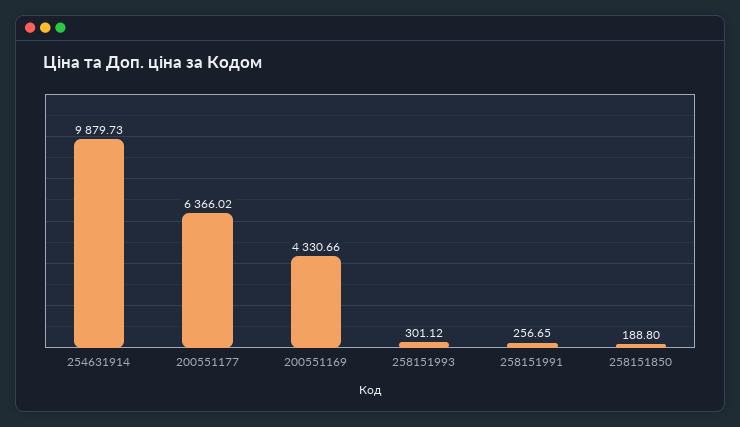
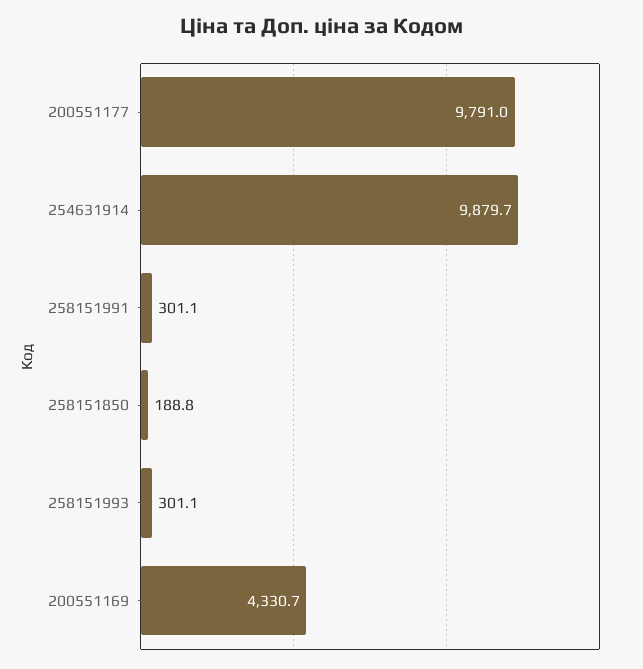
  {
    "254631914": 9879.73,
-   "200551177": 6366.02,
+   "200551177": 9791,
    "200551169": 4330.66,
    "258151993": 301.12,
-   "258151991": 256.65,
+   "258151991": 301.1,
    "258151850": 188.8
  }

